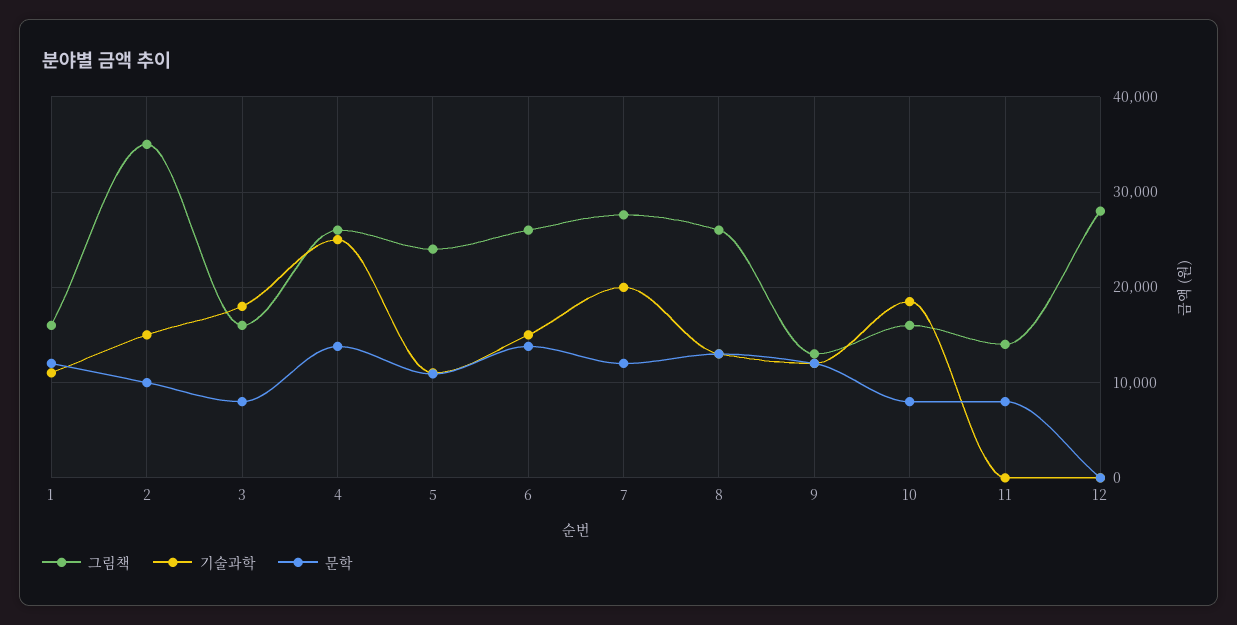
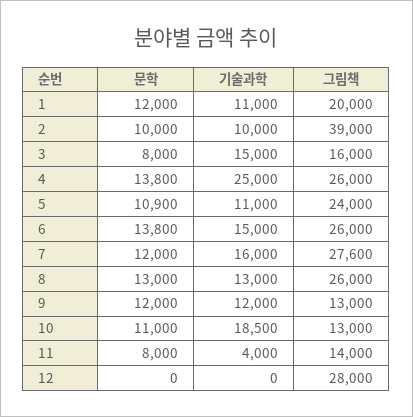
  {
    "그림책": {
-     "1": 16000,
+     "1": 20000,
-     "2": 35000,
+     "2": 39000,
      "3": 16000,
      "4": 26000,
      "5": 24000,
      "6": 26000,
      "7": 27600,
      "8": 26000,
      "9": 13000,
-     "10": 16000,
+     "10": 13000,
      "11": 14000,
      "12": 28000
    },
    "기술과학": {
      "1": 11000,
-     "2": 15000,
+     "2": 10000,
-     "3": 18000,
+     "3": 15000,
      "4": 25000,
      "5": 11000,
      "6": 15000,
-     "7": 20000,
+     "7": 16000,
      "8": 13000,
      "9": 12000,
      "10": 18500,
-     "11": 0,
+     "11": 4000,
      "12": 0
    },
    "문학": {
      "1": 12000,
      "2": 10000,
      "3": 8000,
      "4": 13800,
      "5": 10900,
      "6": 13800,
      "7": 12000,
      "8": 13000,
      "9": 12000,
-     "10": 8000,
+     "10": 11000,
      "11": 8000,
      "12": 0
    }
  }

